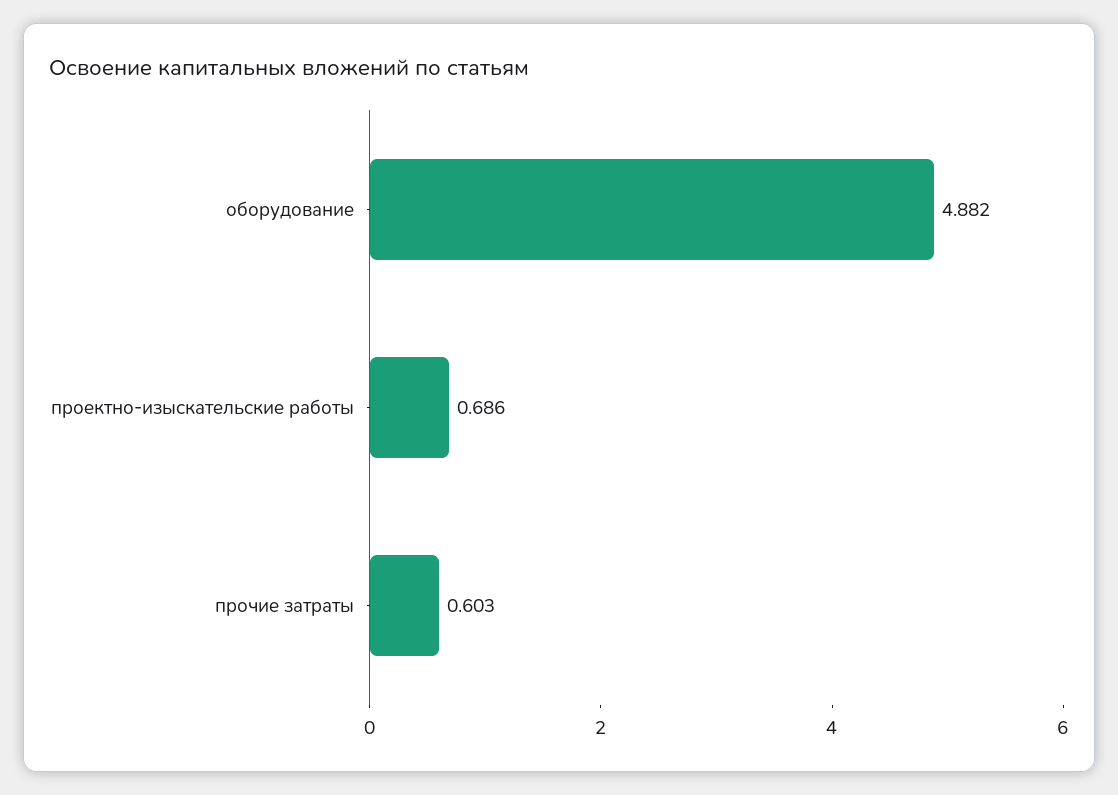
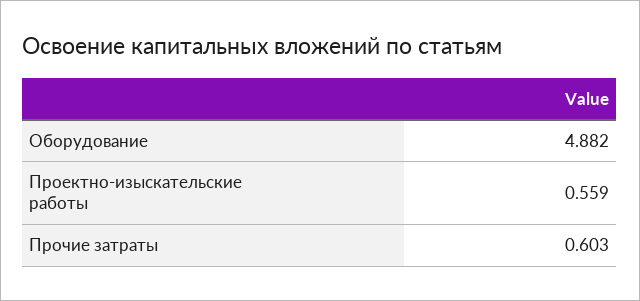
  {
    "оборудование": 4.882,
-   "проектно-изыскательские работы": 0.686,
+   "проектно-изыскательские работы": 0.559,
    "прочие затраты": 0.603
  }

